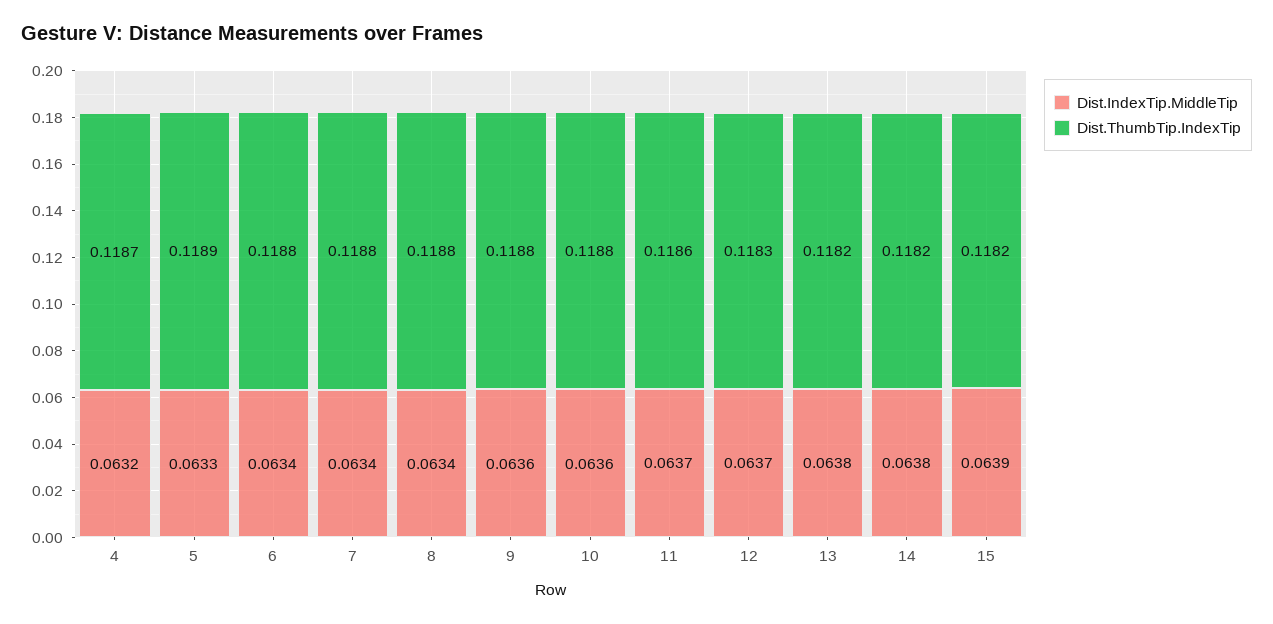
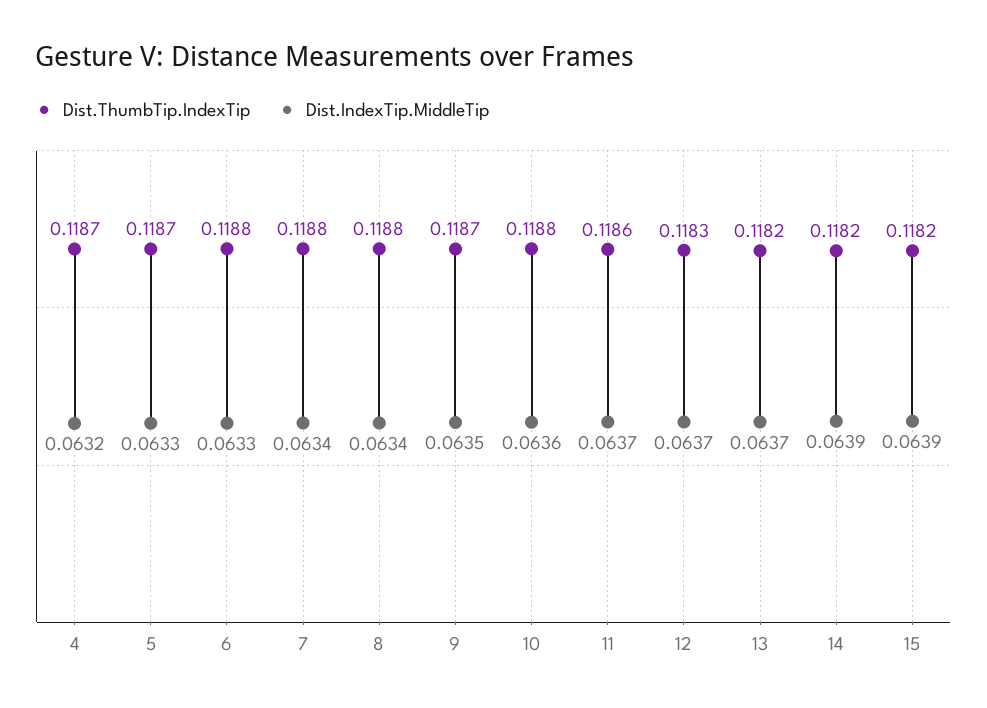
  {
    "Dist.IndexTip.MiddleTip": {
      "4": 0.0632,
      "5": 0.0633,
-     "6": 0.0634,
+     "6": 0.0633,
      "7": 0.0634,
      "8": 0.0634,
-     "9": 0.0636,
+     "9": 0.0635,
      "10": 0.0636,
      "11": 0.0637,
      "12": 0.0637,
-     "13": 0.0638,
+     "13": 0.0637,
-     "14": 0.0638,
+     "14": 0.0639,
      "15": 0.0639
    },
    "Dist.ThumbTip.IndexTip": {
      "4": 0.1187,
-     "5": 0.1189,
+     "5": 0.1187,
      "6": 0.1188,
      "7": 0.1188,
      "8": 0.1188,
-     "9": 0.1188,
+     "9": 0.1187,
      "10": 0.1188,
      "11": 0.1186,
      "12": 0.1183,
      "13": 0.1182,
      "14": 0.1182,
      "15": 0.1182
    }
  }

